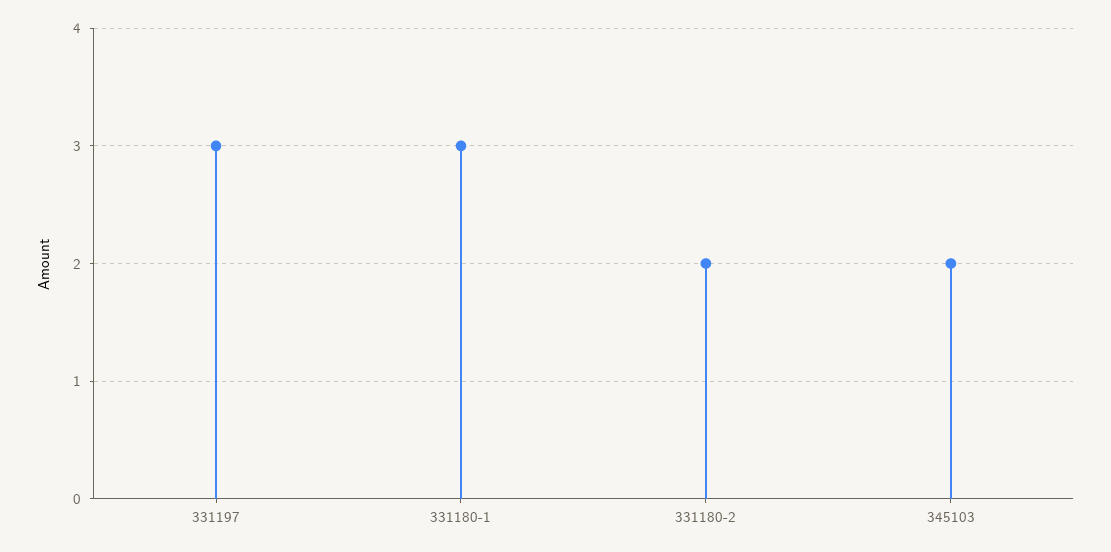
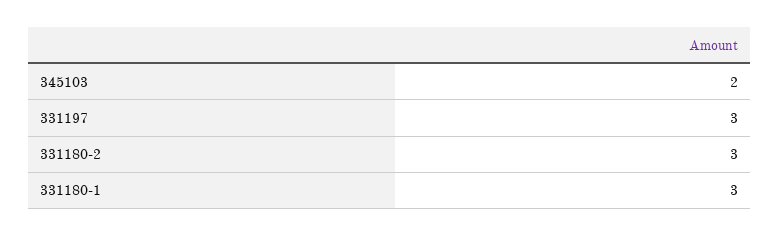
  {
    "331197": 3,
    "331180-1": 3,
-   "331180-2": 2,
+   "331180-2": 3,
    "345103": 2
  }

